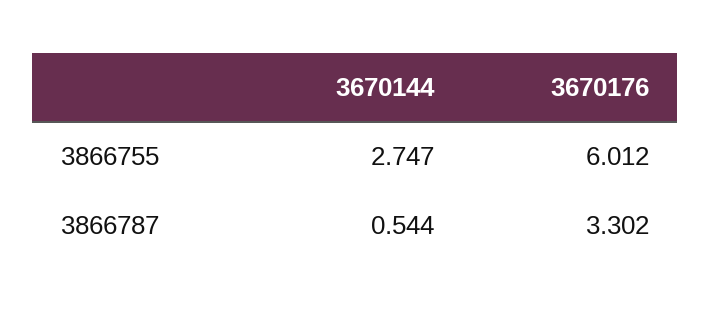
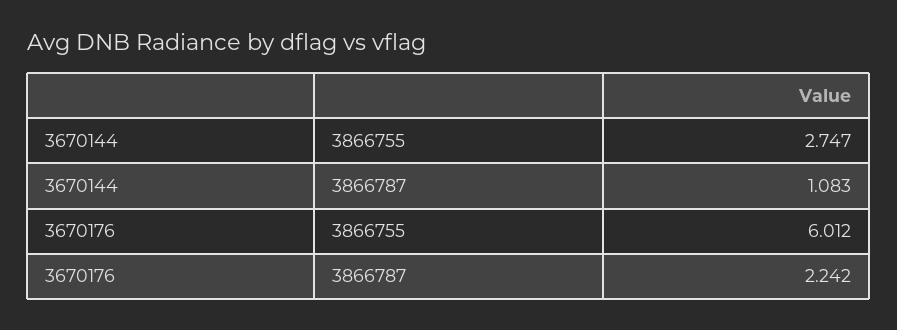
  {
    "3670144": {
      "3866755": 2.747,
-     "3866787": 0.544
+     "3866787": 1.083
    },
    "3670176": {
      "3866755": 6.012,
-     "3866787": 3.302
+     "3866787": 2.242
    }
  }

